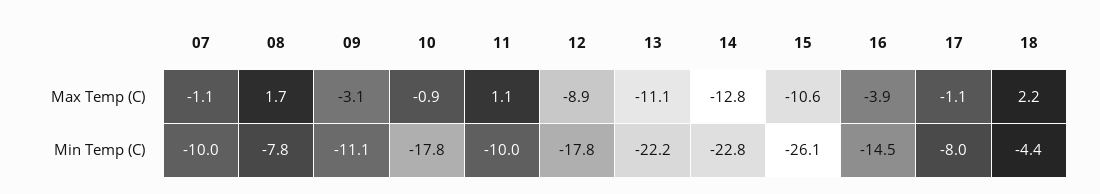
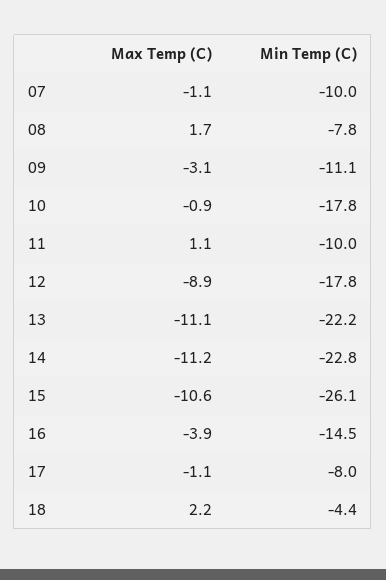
  {
    "07": {
      "Max Temp (C)": -1.1,
      "Min Temp (C)": -10
    },
    "08": {
      "Max Temp (C)": 1.7,
      "Min Temp (C)": -7.8
    },
    "09": {
      "Max Temp (C)": -3.1,
      "Min Temp (C)": -11.1
    },
    "10": {
      "Max Temp (C)": -0.9,
      "Min Temp (C)": -17.8
    },
    "11": {
      "Max Temp (C)": 1.1,
      "Min Temp (C)": -10
    },
    "12": {
      "Max Temp (C)": -8.9,
      "Min Temp (C)": -17.8
    },
    "13": {
      "Max Temp (C)": -11.1,
      "Min Temp (C)": -22.2
    },
    "14": {
-     "Max Temp (C)": -12.8,
+     "Max Temp (C)": -11.2,
      "Min Temp (C)": -22.8
    },
    "15": {
      "Max Temp (C)": -10.6,
      "Min Temp (C)": -26.1
    },
    "16": {
      "Max Temp (C)": -3.9,
      "Min Temp (C)": -14.5
    },
    "17": {
      "Max Temp (C)": -1.1,
      "Min Temp (C)": -8
    },
    "18": {
      "Max Temp (C)": 2.2,
      "Min Temp (C)": -4.4
    }
  }

